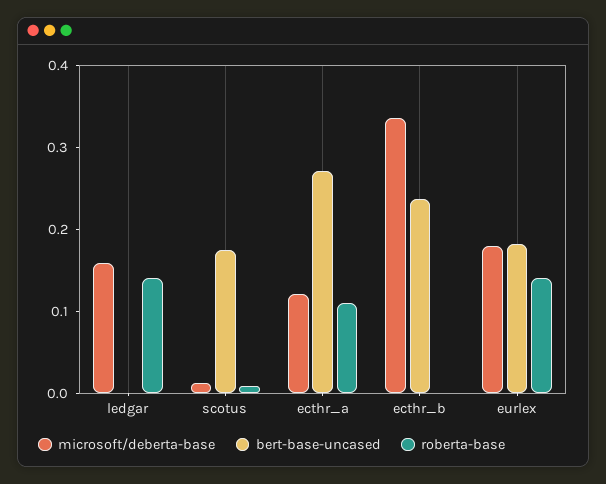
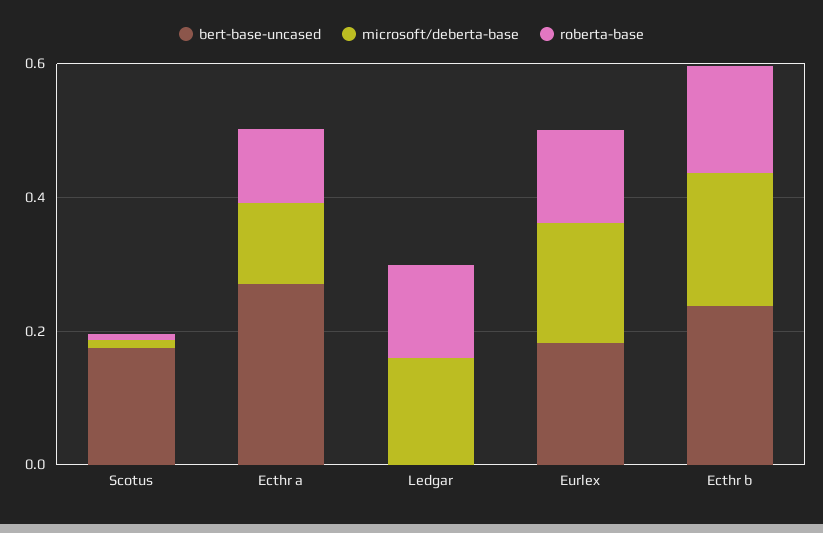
  {
    "microsoft/deberta-base": {
      "ledgar": 0.16,
      "scotus": 0.02,
      "ecthr_a": 0.12,
-     "ecthr_b": 0.34,
+     "ecthr_b": 0.2,
      "eurlex": 0.18
    },
    "bert-base-uncased": {
      "ledgar": 0,
      "scotus": 0.18,
      "ecthr_a": 0.28,
      "ecthr_b": 0.24,
      "eurlex": 0.18
    },
    "roberta-base": {
      "ledgar": 0.14,
      "scotus": 0,
      "ecthr_a": 0.12,
-     "ecthr_b": 0,
+     "ecthr_b": 0.15,
      "eurlex": 0.14
    }
  }

